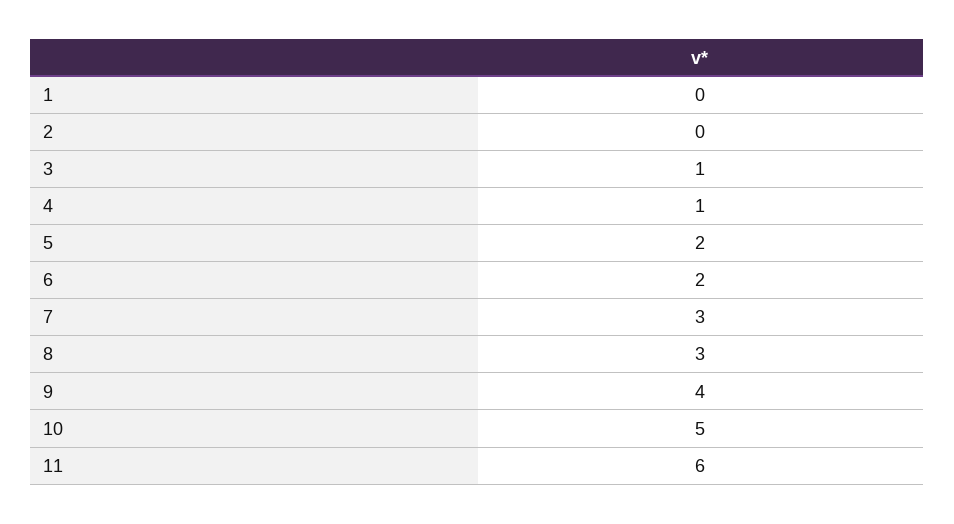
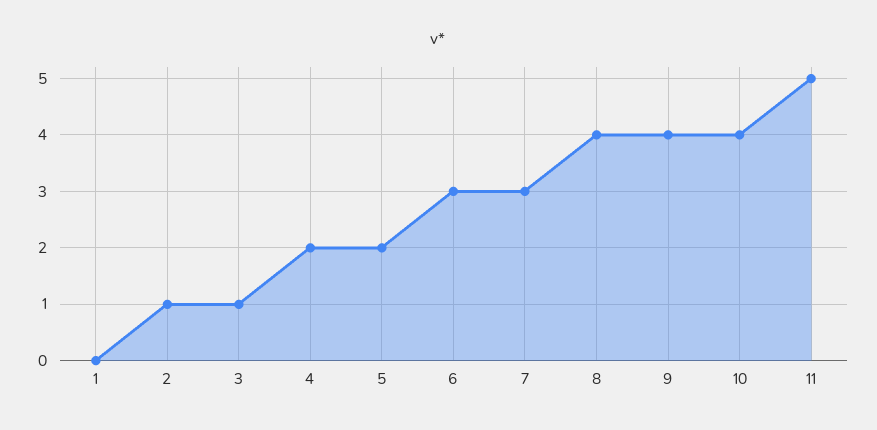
  {
    "1": 0,
-   "2": 0,
+   "2": 1,
    "3": 1,
-   "4": 1,
+   "4": 2,
    "5": 2,
-   "6": 2,
+   "6": 3,
    "7": 3,
-   "8": 3,
+   "8": 4,
    "9": 4,
-   "10": 5,
+   "10": 4,
-   "11": 6
+   "11": 5
  }

